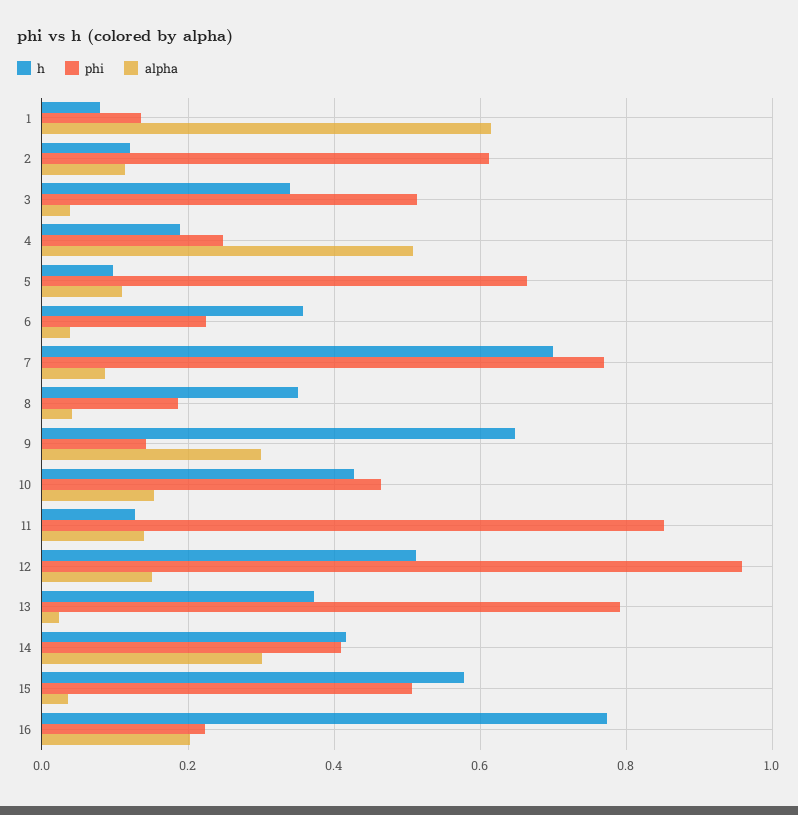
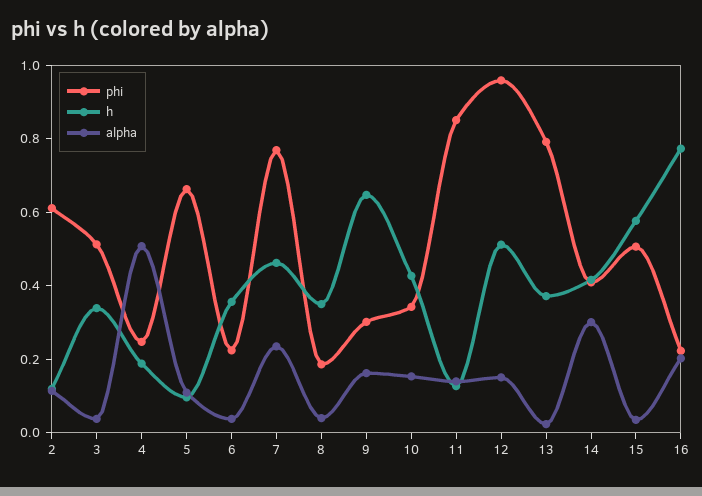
  {
    "h": {
-     "1": 0.08,
      "2": 0.12,
      "3": 0.34,
      "4": 0.18,
      "5": 0.1,
      "6": 0.36,
-     "7": 0.7,
+     "7": 0.45,
      "8": 0.36,
      "9": 0.64,
      "10": 0.42,
      "11": 0.12,
      "12": 0.52,
      "13": 0.38,
      "14": 0.42,
      "15": 0.58,
      "16": 0.78
    },
    "phi": {
-     "1": 0.14,
      "2": 0.62,
      "3": 0.52,
      "4": 0.24,
      "5": 0.66,
      "6": 0.22,
      "7": 0.76,
      "8": 0.18,
-     "9": 0.14,
+     "9": 0.3,
-     "10": 0.46,
+     "10": 0.35,
      "11": 0.86,
      "12": 0.96,
      "13": 0.8,
      "14": 0.4,
      "15": 0.5,
      "16": 0.22
    },
    "alpha": {
-     "1": 0.62,
      "2": 0.12,
      "3": 0.04,
      "4": 0.5,
      "5": 0.1,
      "6": 0.04,
-     "7": 0.08,
+     "7": 0.25,
      "8": 0.04,
-     "9": 0.3,
+     "9": 0.15,
      "10": 0.16,
      "11": 0.14,
      "12": 0.16,
      "13": 0.02,
      "14": 0.3,
      "15": 0.04,
      "16": 0.2
    }
  }

